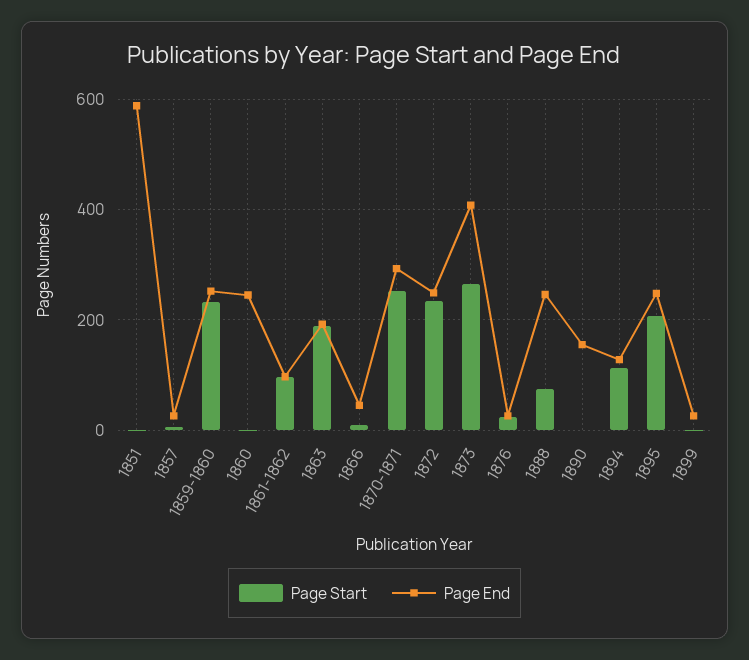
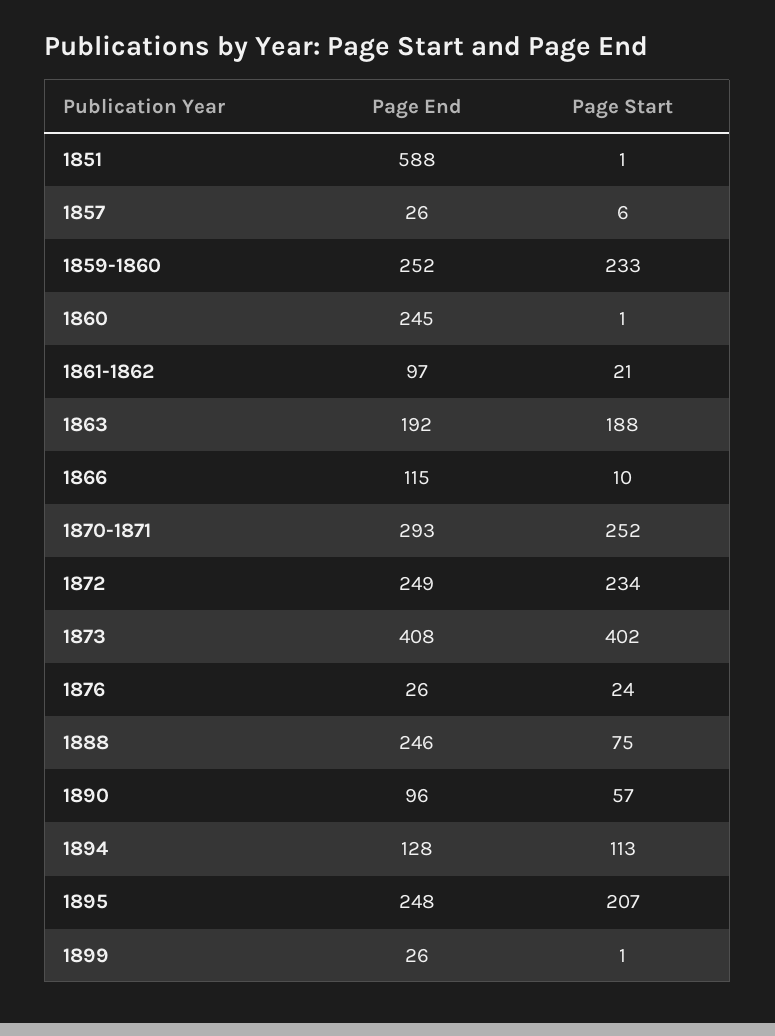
  {
    "Page Start": {
      "1851": 1,
      "1857": 6,
      "1859-1860": 233,
      "1860": 1,
-     "1861-1862": 100,
+     "1861-1862": 21,
      "1863": 188,
      "1866": 10,
      "1870-1871": 252,
      "1872": 234,
-     "1873": 260,
+     "1873": 402,
      "1876": 24,
      "1888": 75,
-     "1890": 0,
+     "1890": 57,
      "1894": 113,
      "1895": 207,
      "1899": 1
    },
    "Page End": {
      "1851": 588,
      "1857": 26,
      "1859-1860": 252,
      "1860": 245,
      "1861-1862": 97,
      "1863": 192,
-     "1866": 40,
+     "1866": 115,
      "1870-1871": 293,
      "1872": 249,
      "1873": 408,
      "1876": 26,
      "1888": 246,
-     "1890": 160,
+     "1890": 96,
      "1894": 128,
      "1895": 248,
      "1899": 26
    }
  }

